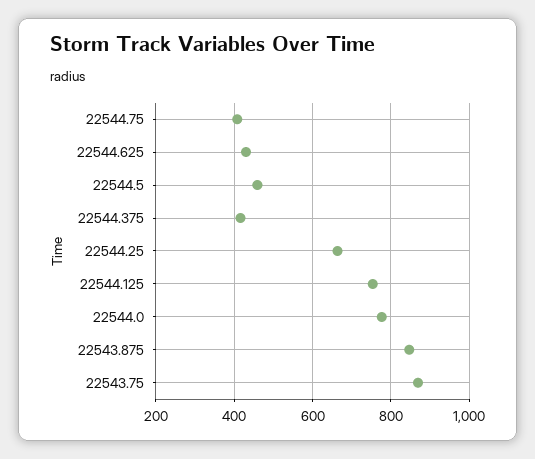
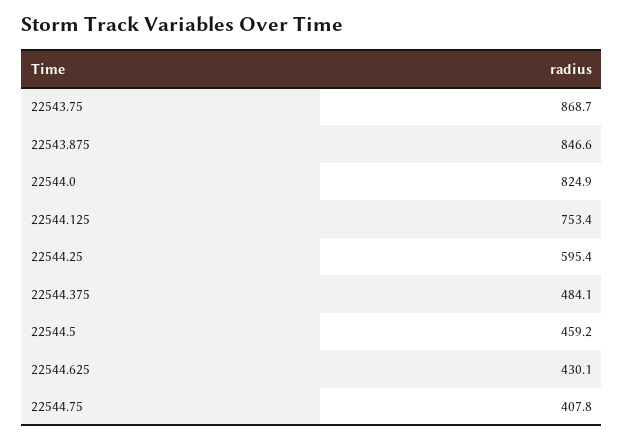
  {
    "22544.75": 407.8,
    "22544.625": 430.1,
    "22544.5": 459.2,
-   "22544.375": 420,
+   "22544.375": 484.1,
-   "22544.25": 660,
+   "22544.25": 595.4,
    "22544.125": 753.4,
-   "22544.0": 780,
+   "22544.0": 824.9,
    "22543.875": 846.6,
    "22543.75": 868.7
  }

